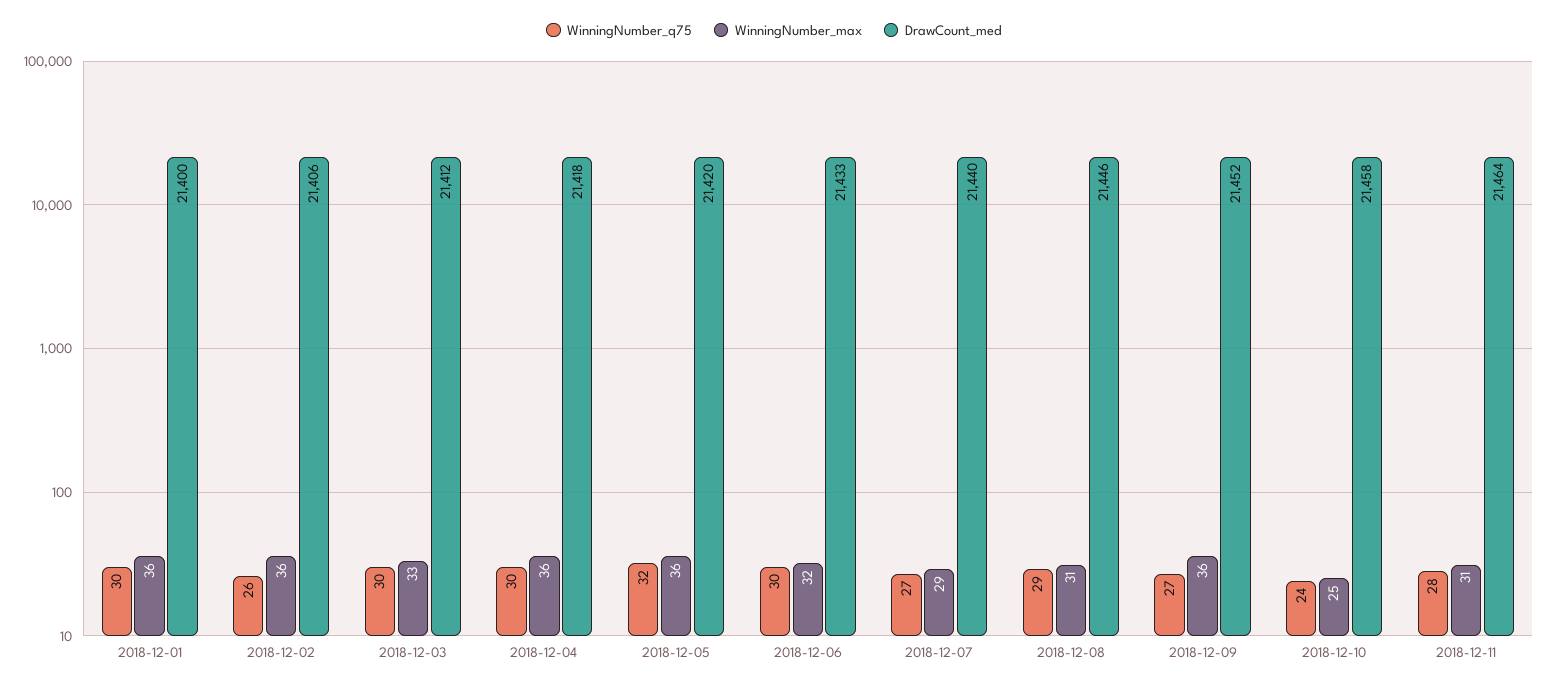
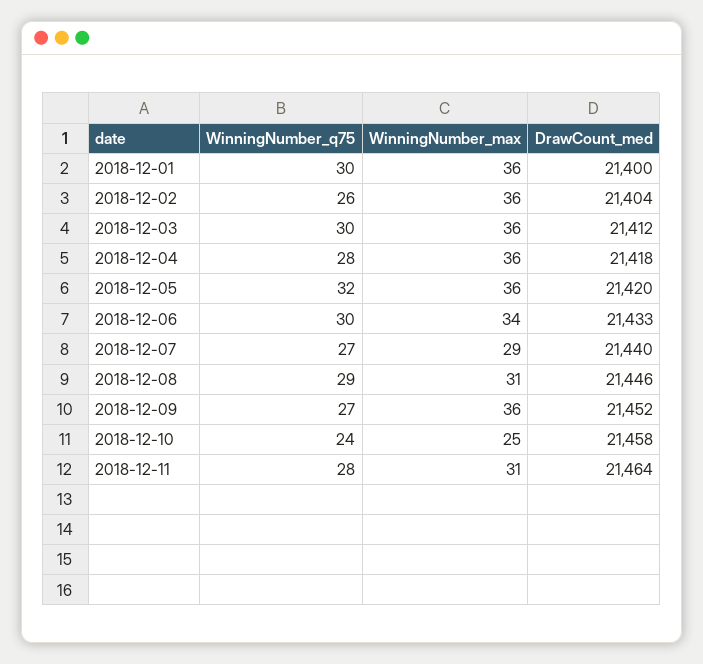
  {
    "WinningNumber_q75": {
      "2018-12-01": 30,
      "2018-12-02": 26,
      "2018-12-03": 30,
-     "2018-12-04": 30,
+     "2018-12-04": 28,
      "2018-12-05": 32,
      "2018-12-06": 30,
      "2018-12-07": 27,
      "2018-12-08": 29,
      "2018-12-09": 27,
      "2018-12-10": 24,
      "2018-12-11": 28
    },
    "WinningNumber_max": {
      "2018-12-01": 36,
      "2018-12-02": 36,
-     "2018-12-03": 33,
+     "2018-12-03": 36,
      "2018-12-04": 36,
      "2018-12-05": 36,
-     "2018-12-06": 32,
+     "2018-12-06": 34,
      "2018-12-07": 29,
      "2018-12-08": 31,
      "2018-12-09": 36,
      "2018-12-10": 25,
      "2018-12-11": 31
    },
    "DrawCount_med": {
      "2018-12-01": 21400,
-     "2018-12-02": 21406,
+     "2018-12-02": 21404,
      "2018-12-03": 21412,
      "2018-12-04": 21418,
      "2018-12-05": 21420,
      "2018-12-06": 21433,
      "2018-12-07": 21440,
      "2018-12-08": 21446,
      "2018-12-09": 21452,
      "2018-12-10": 21458,
      "2018-12-11": 21464
    }
  }

